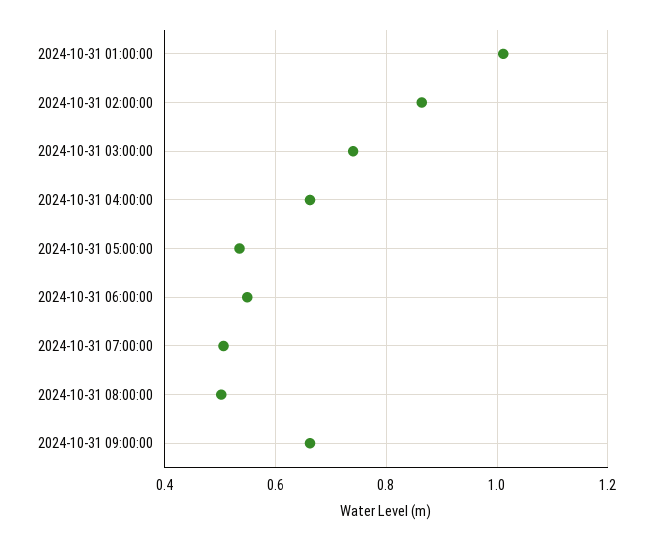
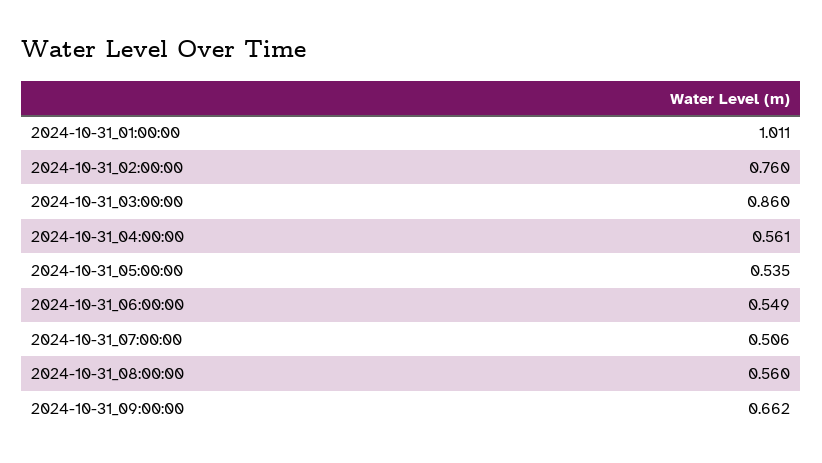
  {
    "2024-10-31 01:00:00": 1.011,
-   "2024-10-31 02:00:00": 0.86,
+   "2024-10-31 02:00:00": 0.76,
-   "2024-10-31 03:00:00": 0.74,
+   "2024-10-31 03:00:00": 0.86,
-   "2024-10-31 04:00:00": 0.66,
+   "2024-10-31 04:00:00": 0.561,
    "2024-10-31 05:00:00": 0.535,
    "2024-10-31 06:00:00": 0.549,
    "2024-10-31 07:00:00": 0.506,
-   "2024-10-31 08:00:00": 0.5,
+   "2024-10-31 08:00:00": 0.56,
    "2024-10-31 09:00:00": 0.662
  }

